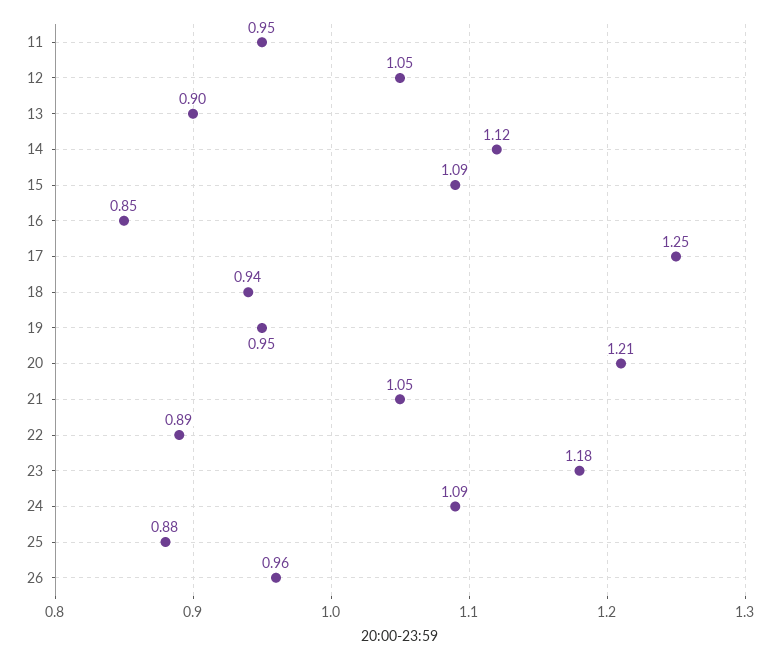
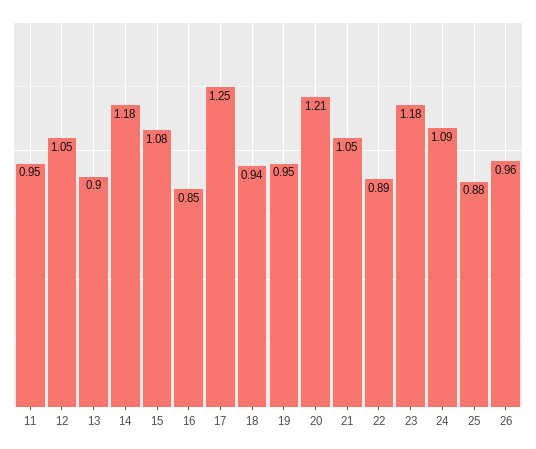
  {
    "11": 0.95,
    "12": 1.05,
    "13": 0.9,
-   "14": 1.12,
+   "14": 1.18,
-   "15": 1.09,
+   "15": 1.08,
    "16": 0.85,
    "17": 1.25,
    "18": 0.94,
    "19": 0.95,
    "20": 1.21,
    "21": 1.05,
    "22": 0.89,
    "23": 1.18,
    "24": 1.09,
    "25": 0.88,
    "26": 0.96
  }

